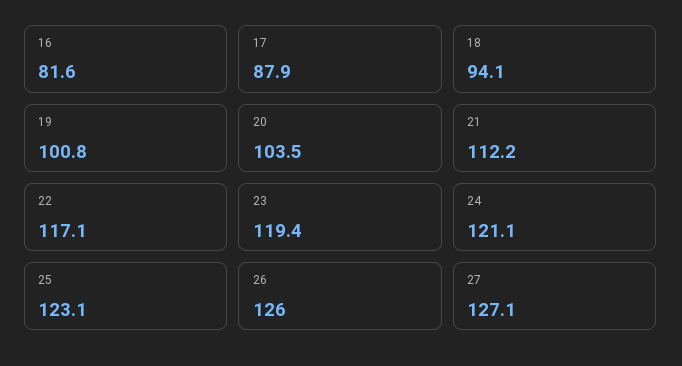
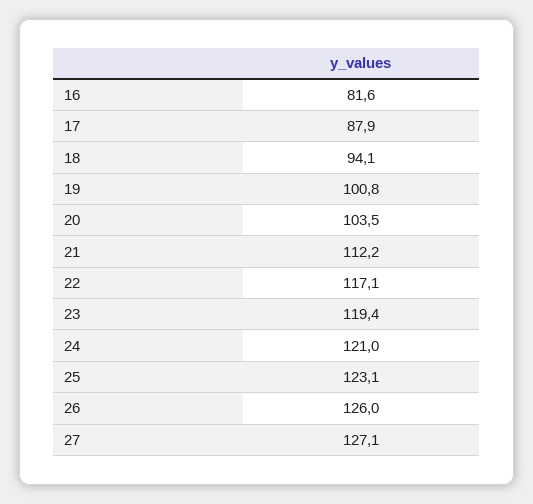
  {
    "16": 81.6,
    "17": 87.9,
    "18": 94.1,
    "19": 100.8,
    "20": 103.5,
    "21": 112.2,
    "22": 117.1,
    "23": 119.4,
-   "24": 121.1,
+   "24": 121,
    "25": 123.1,
    "26": 126,
    "27": 127.1
  }

